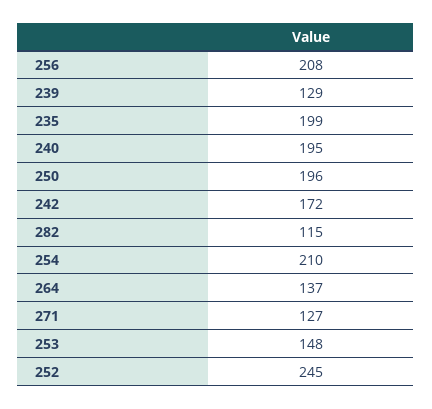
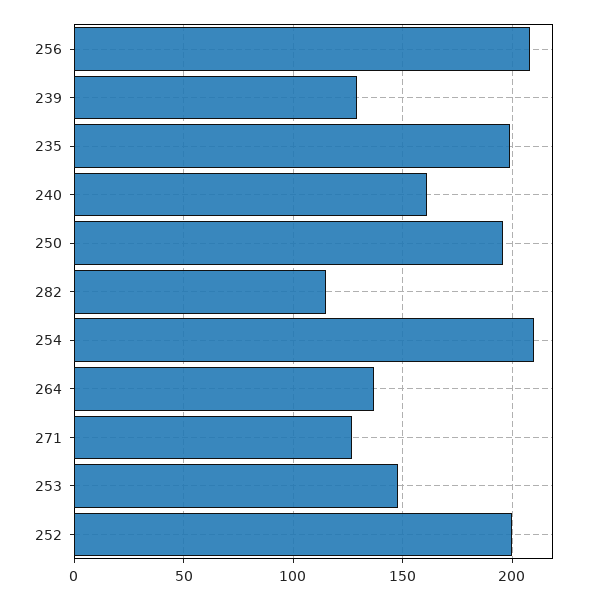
  {
    "256": 208,
    "239": 129,
    "235": 199,
-   "240": 195,
+   "240": 160,
    "250": 196,
-   "242": 172,
    "282": 115,
    "254": 210,
    "264": 137,
    "271": 127,
    "253": 148,
-   "252": 245
+   "252": 200
  }

